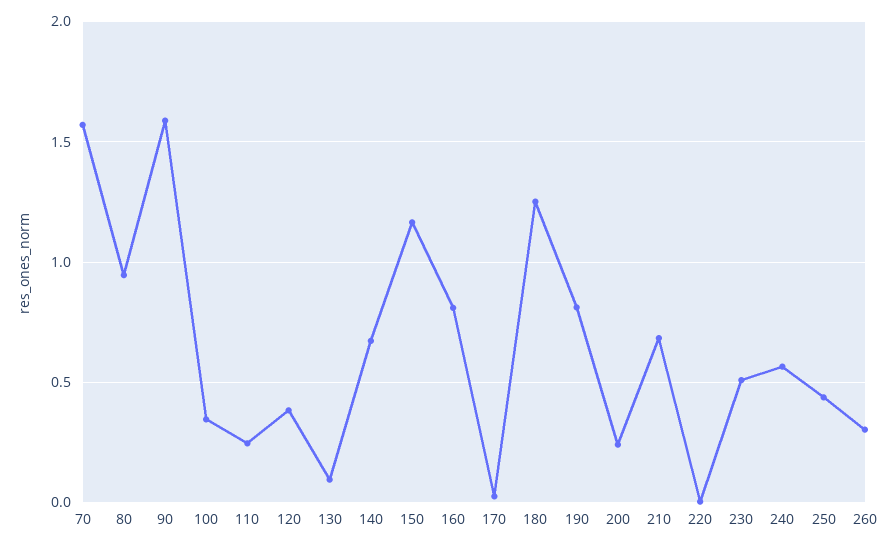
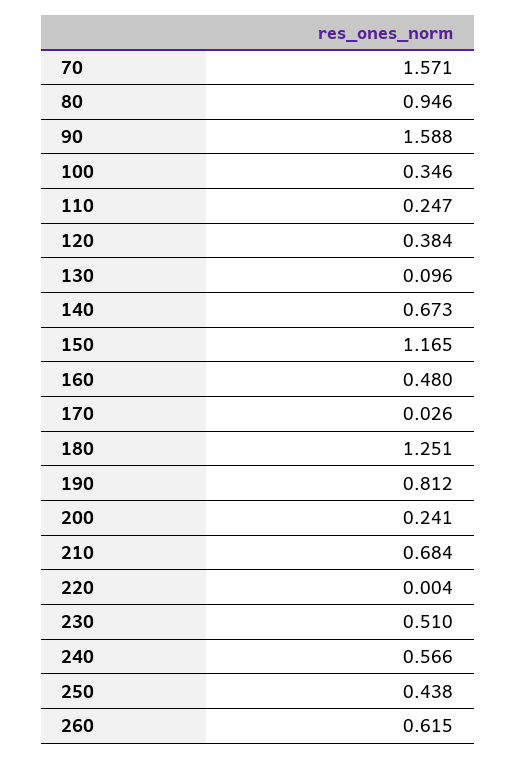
  {
    "70": 1.571,
    "80": 0.946,
    "90": 1.588,
    "100": 0.346,
    "110": 0.247,
    "120": 0.384,
    "130": 0.096,
    "140": 0.673,
    "150": 1.165,
-   "160": 0.8,
+   "160": 0.48,
    "170": 0.026,
    "180": 1.251,
    "190": 0.812,
    "200": 0.241,
    "210": 0.684,
    "220": 0.004,
    "230": 0.51,
    "240": 0.566,
    "250": 0.438,
-   "260": 0.3
+   "260": 0.615
  }

